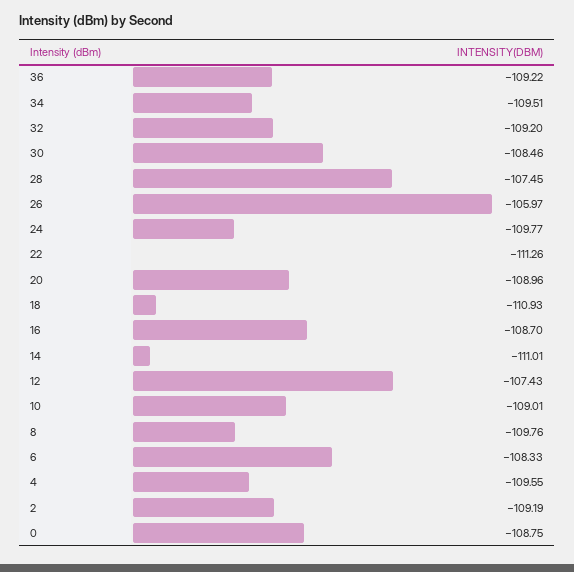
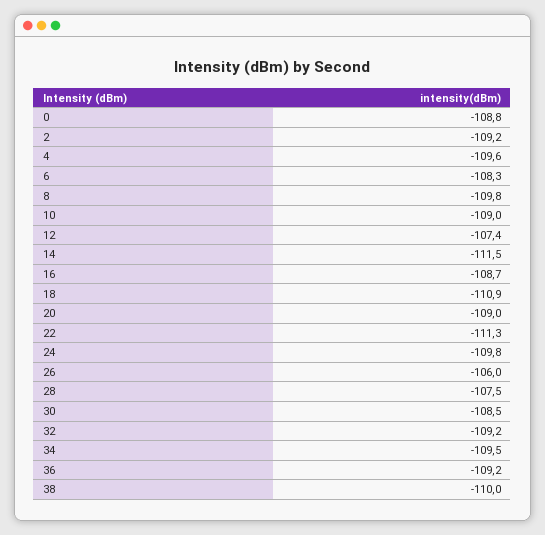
  {
    "36": -109.22,
    "34": -109.51,
    "32": -109.2,
    "30": -108.46,
    "28": -107.45,
    "26": -105.97,
    "24": -109.77,
    "22": -111.26,
    "20": -108.96,
    "18": -110.93,
    "16": -108.7,
-   "14": -111.01,
+   "14": -111.5,
    "12": -107.43,
    "10": -109.01,
    "8": -109.76,
    "6": -108.33,
    "4": -109.55,
    "2": -109.19,
-   "0": -108.75
+   "0": -108.75,
+   "38": -110
  }

